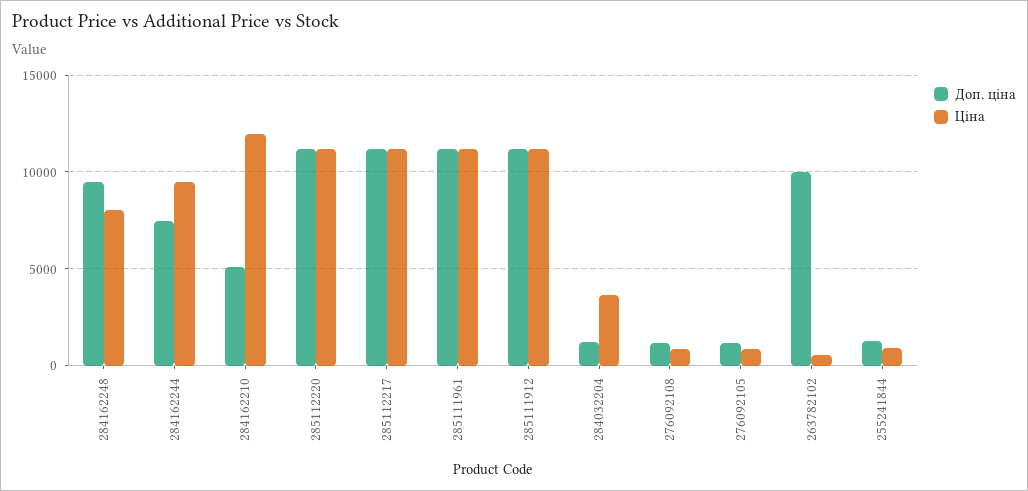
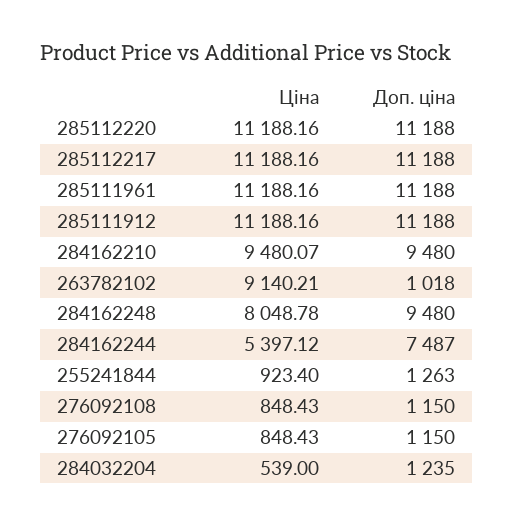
  {
    "Доп. ціна": {
      "284162248": 9480,
      "284162244": 7487,
-     "284162210": 5000,
+     "284162210": 9480,
      "285112220": 11188,
      "285112217": 11188,
      "285111961": 11188,
      "285111912": 11188,
      "284032204": 1235,
      "276092108": 1150,
      "276092105": 1150,
-     "263782102": 10000,
+     "263782102": 1018,
      "255241844": 1263
    },
    "Ціна": {
      "284162248": 8048.78,
-     "284162244": 9500,
+     "284162244": 5397.12,
-     "284162210": 12000,
+     "284162210": 9480.07,
      "285112220": 11188.16,
      "285112217": 11188.16,
      "285111961": 11188.16,
      "285111912": 11188.16,
-     "284032204": 3500,
+     "284032204": 539,
      "276092108": 848.43,
      "276092105": 848.43,
-     "263782102": 500,
+     "263782102": 9140.21,
      "255241844": 923.4
    }
  }

